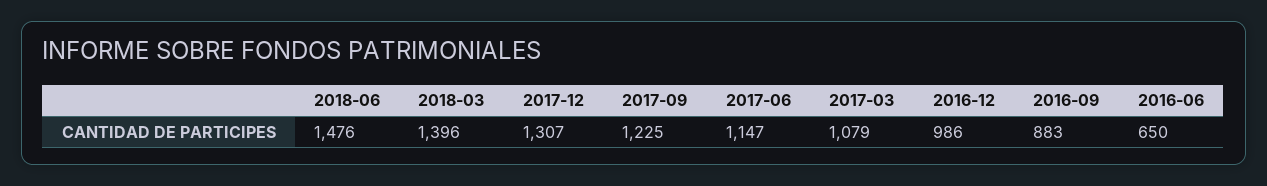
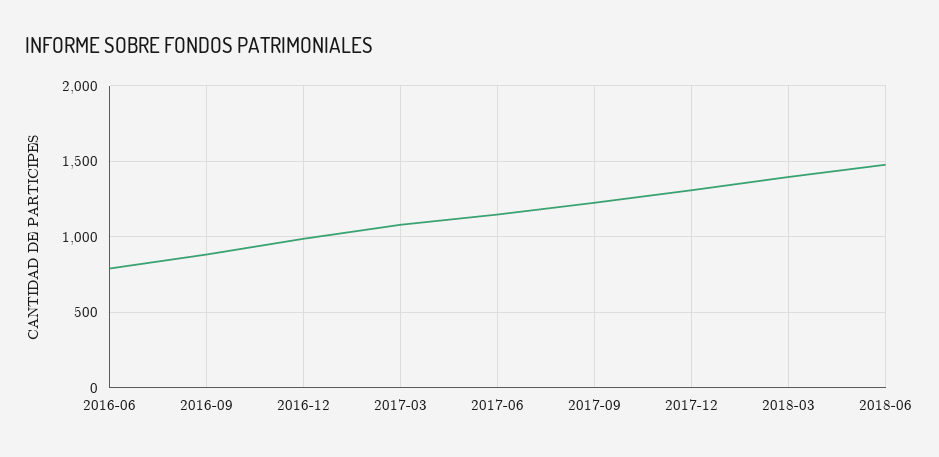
  {
    "2018-06": 1476,
    "2018-03": 1396,
    "2017-12": 1307,
    "2017-09": 1225,
    "2017-06": 1147,
    "2017-03": 1079,
    "2016-12": 986,
    "2016-09": 883,
-   "2016-06": 650
+   "2016-06": 800
  }

